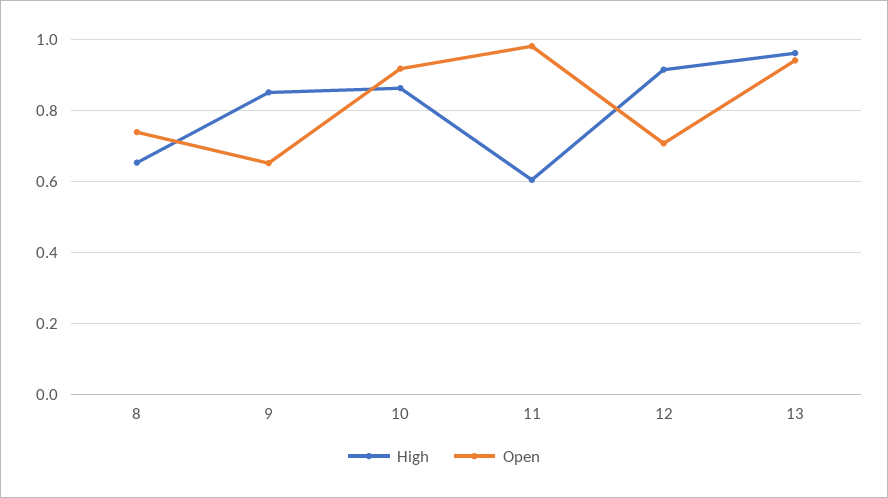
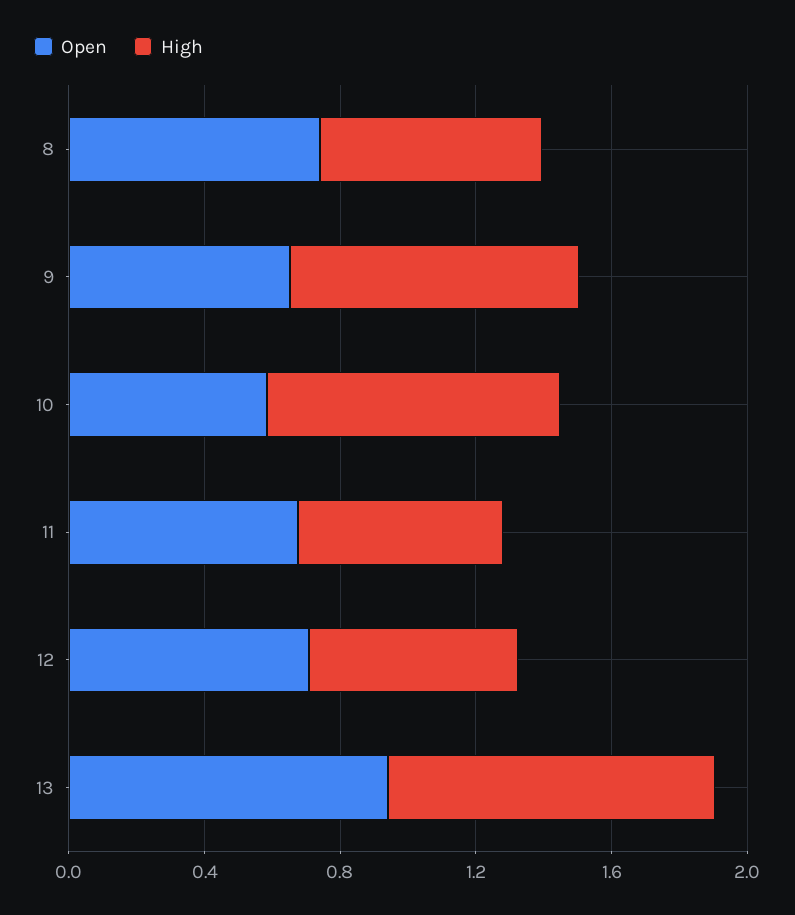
  {
    "High": {
      "8": 0.66,
      "9": 0.86,
      "10": 0.86,
      "11": 0.6,
-     "12": 0.92,
+     "12": 0.6,
      "13": 0.96
    },
    "Open": {
      "8": 0.74,
      "9": 0.66,
-     "10": 0.92,
+     "10": 0.6,
-     "11": 0.98,
+     "11": 0.7,
      "12": 0.7,
      "13": 0.94
    }
  }

